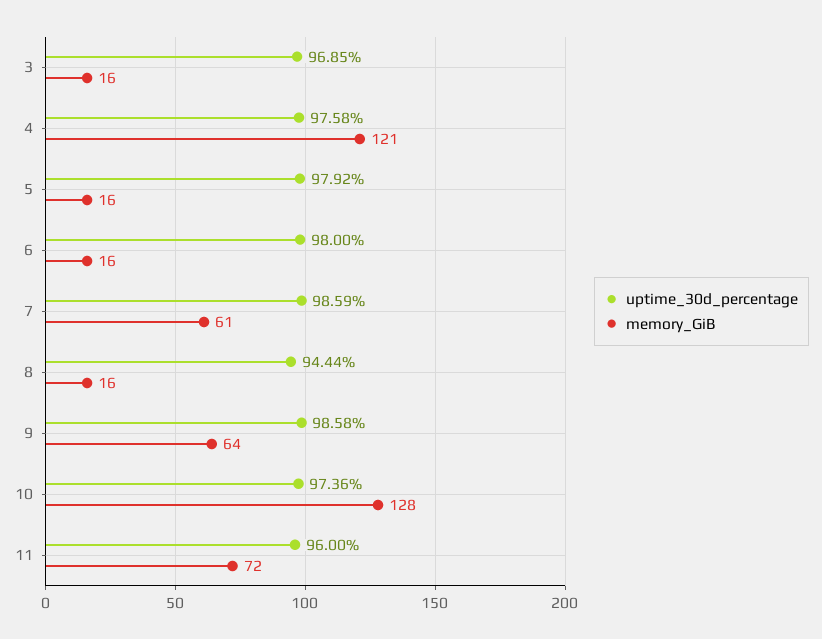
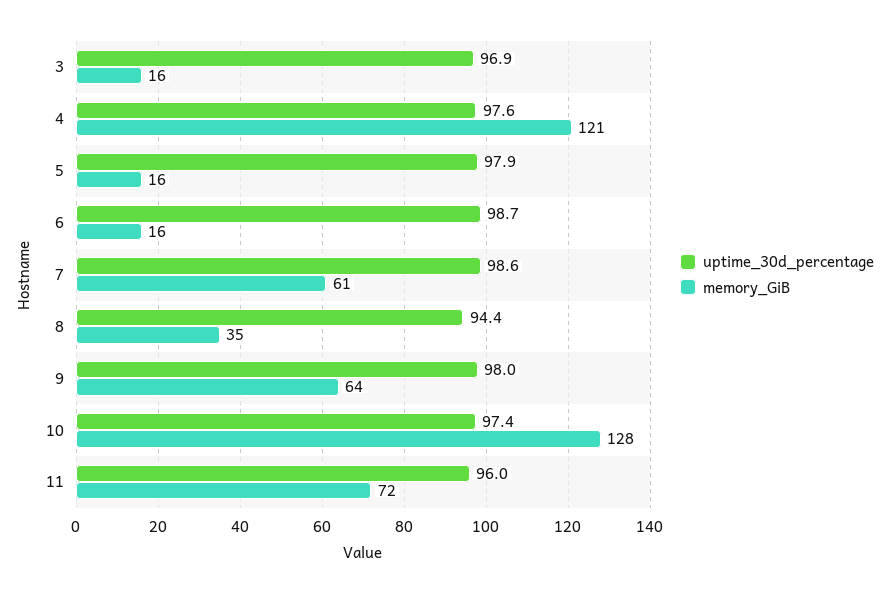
  {
    "uptime_30d_percentage": {
      "3": 96.85,
      "4": 97.58,
      "5": 97.92,
-     "6": 98,
+     "6": 98.7,
      "7": 98.59,
      "8": 94.44,
-     "9": 98.58,
+     "9": 98,
      "10": 97.36,
      "11": 96
    },
    "memory_GiB": {
      "3": 16,
      "4": 121,
      "5": 16,
      "6": 16,
      "7": 61,
-     "8": 16,
+     "8": 35,
      "9": 64,
      "10": 128,
      "11": 72
    }
  }

